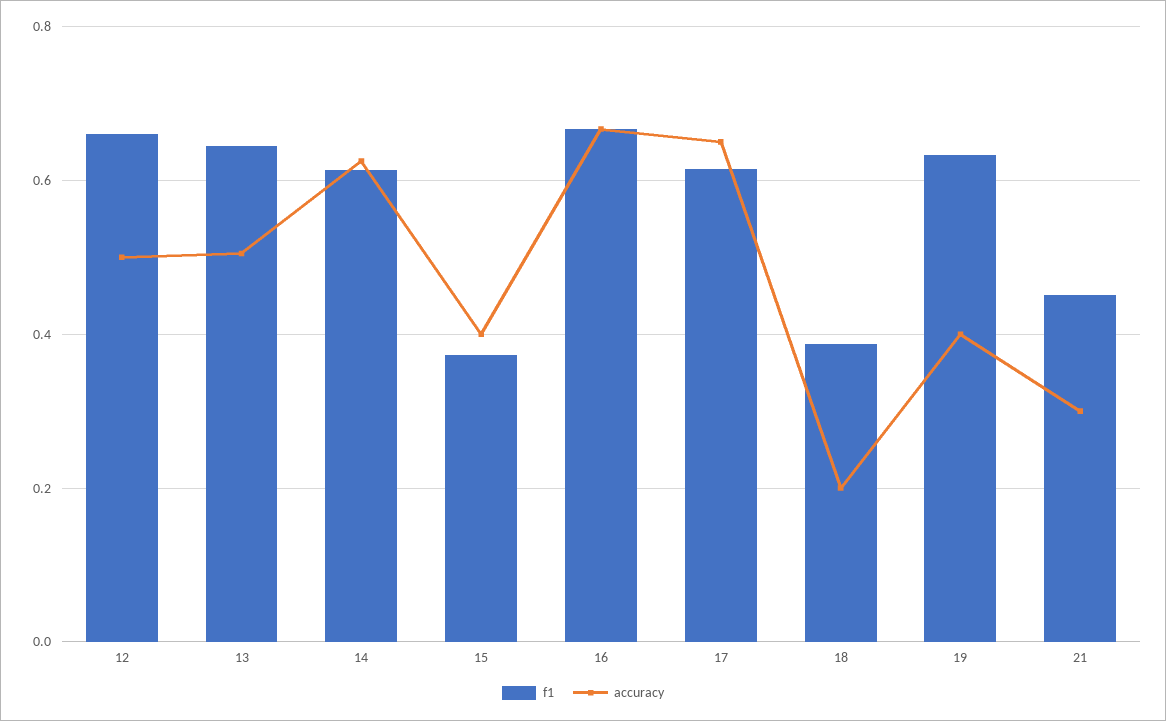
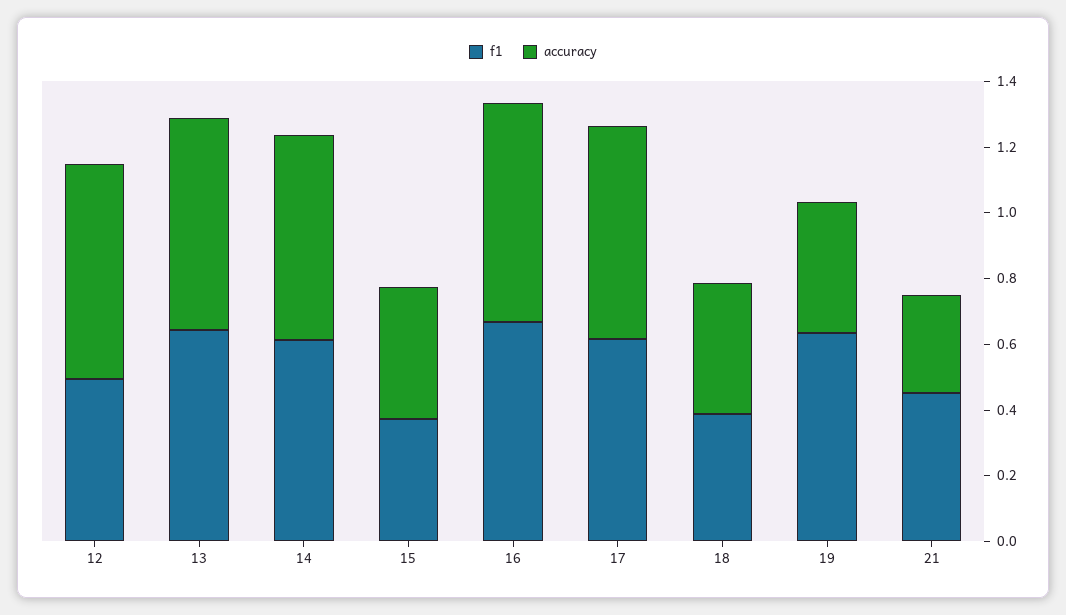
  {
    "f1": {
-     "12": 0.66,
+     "12": 0.5,
      "13": 0.64,
      "14": 0.62,
      "15": 0.38,
      "16": 0.66,
      "17": 0.62,
      "18": 0.38,
      "19": 0.64,
      "21": 0.46
    },
    "accuracy": {
-     "12": 0.5,
+     "12": 0.65,
-     "13": 0.5,
+     "13": 0.65,
      "14": 0.62,
      "15": 0.4,
      "16": 0.66,
      "17": 0.66,
-     "18": 0.2,
+     "18": 0.4,
      "19": 0.4,
      "21": 0.3
    }
  }

